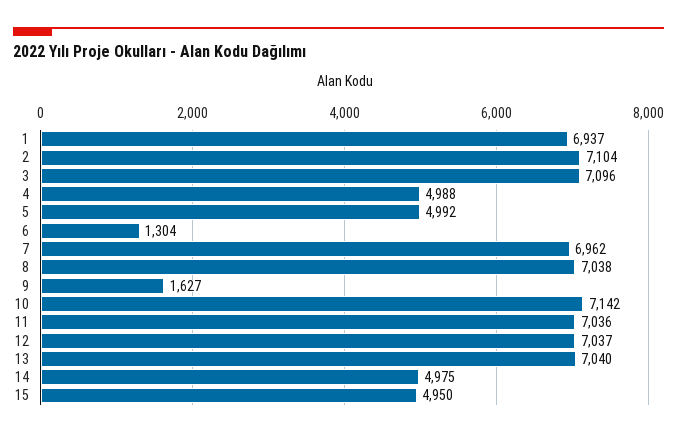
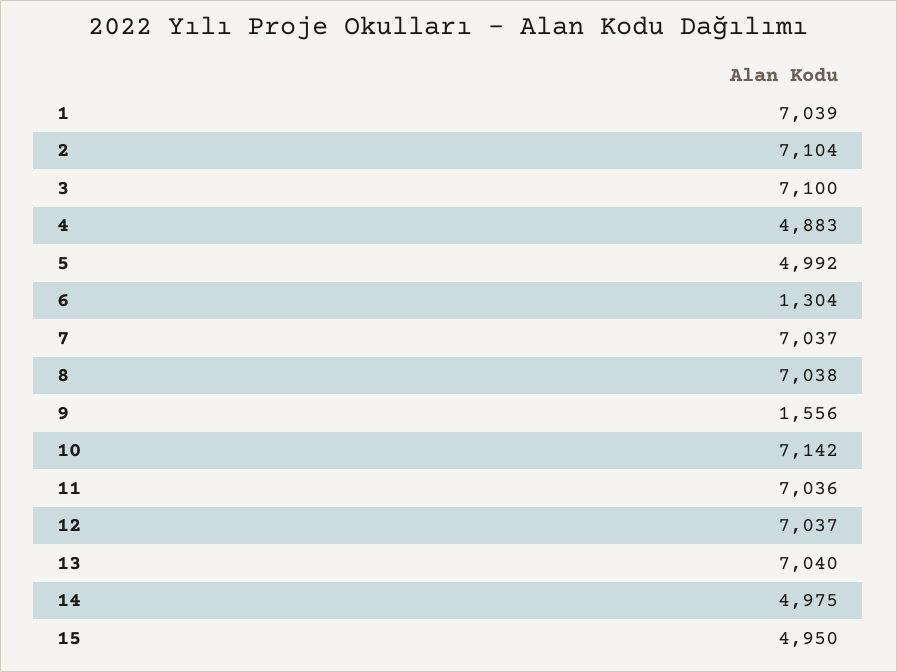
  {
-   "1": 6937,
+   "1": 7039,
    "2": 7104,
-   "3": 7096,
+   "3": 7100,
-   "4": 4988,
+   "4": 4883,
    "5": 4992,
    "6": 1304,
-   "7": 6962,
+   "7": 7037,
    "8": 7038,
-   "9": 1627,
+   "9": 1556,
    "10": 7142,
    "11": 7036,
    "12": 7037,
    "13": 7040,
    "14": 4975,
    "15": 4950
  }

